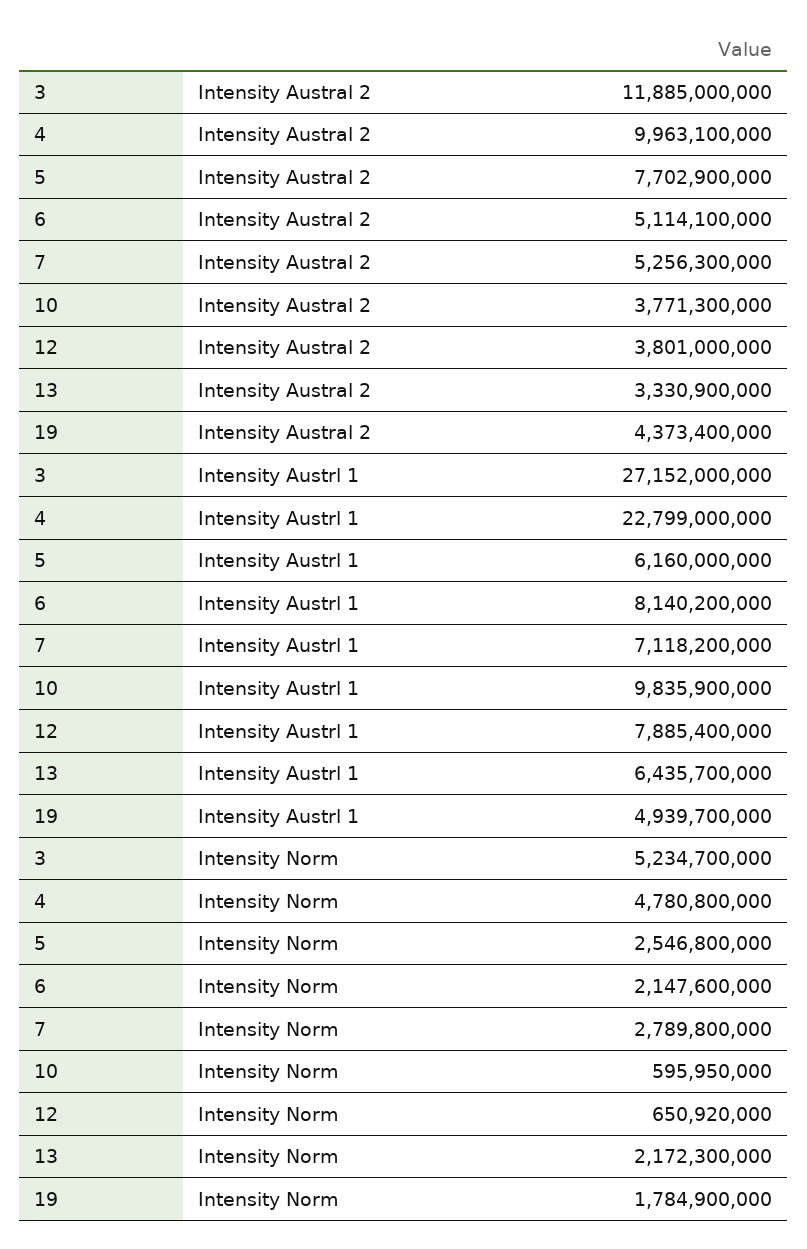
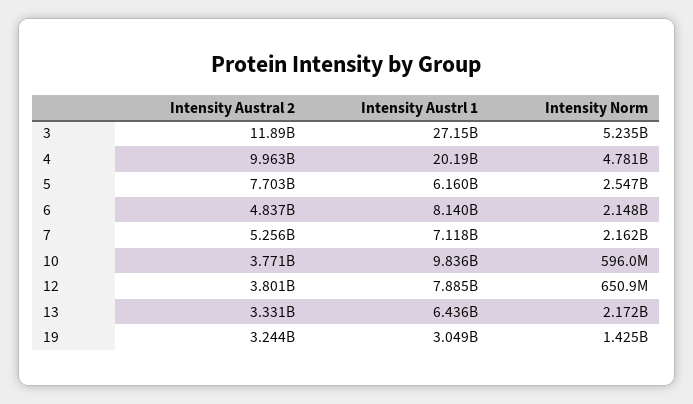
  {
    "3": {
      "Intensity Austral 2": 11885000000,
      "Intensity Austrl 1": 27152000000,
      "Intensity Norm": 5234700000
    },
    "4": {
      "Intensity Austral 2": 9963100000,
-     "Intensity Austrl 1": 22799000000,
+     "Intensity Austrl 1": 20190000000,
      "Intensity Norm": 4780800000
    },
    "5": {
      "Intensity Austral 2": 7702900000,
      "Intensity Austrl 1": 6160000000,
      "Intensity Norm": 2546800000
    },
    "6": {
-     "Intensity Austral 2": 5114100000,
+     "Intensity Austral 2": 4837000000,
      "Intensity Austrl 1": 8140200000,
      "Intensity Norm": 2147600000
    },
    "7": {
      "Intensity Austral 2": 5256300000,
      "Intensity Austrl 1": 7118200000,
-     "Intensity Norm": 2789800000
+     "Intensity Norm": 2162000000
    },
    "10": {
      "Intensity Austral 2": 3771300000,
      "Intensity Austrl 1": 9835900000,
      "Intensity Norm": 595950000
    },
    "12": {
      "Intensity Austral 2": 3801000000,
      "Intensity Austrl 1": 7885400000,
      "Intensity Norm": 650920000
    },
    "13": {
      "Intensity Austral 2": 3330900000,
      "Intensity Austrl 1": 6435700000,
      "Intensity Norm": 2172300000
    },
    "19": {
-     "Intensity Austral 2": 4373400000,
+     "Intensity Austral 2": 3244000000,
-     "Intensity Austrl 1": 4939700000,
+     "Intensity Austrl 1": 3049000000,
-     "Intensity Norm": 1784900000
+     "Intensity Norm": 1425000000
    }
  }

